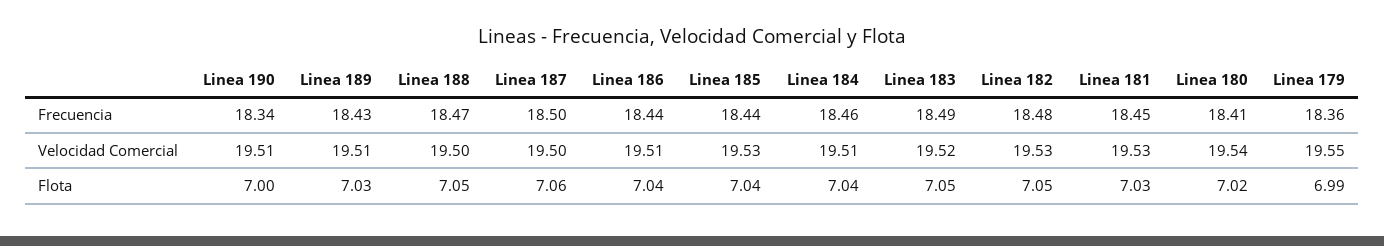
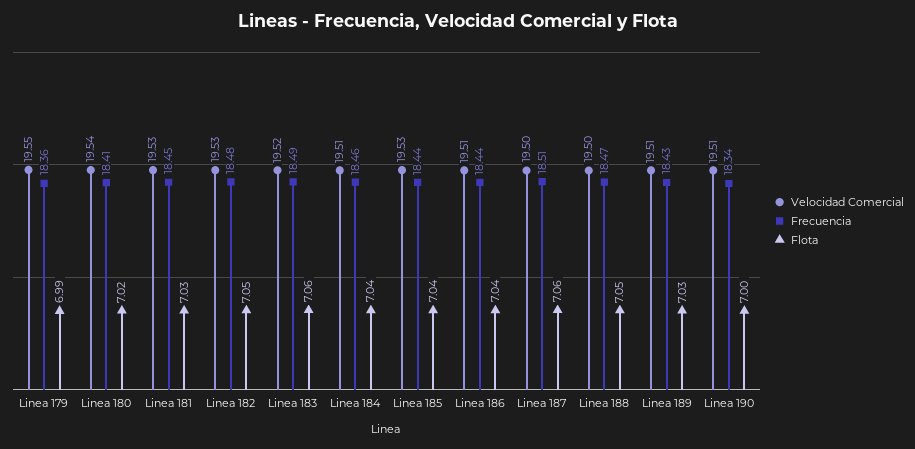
  {
    "Frecuencia": {
      "Linea 190": 18.34,
      "Linea 189": 18.43,
      "Linea 188": 18.47,
-     "Linea 187": 18.5,
+     "Linea 187": 18.51,
      "Linea 186": 18.44,
      "Linea 185": 18.44,
      "Linea 184": 18.46,
      "Linea 183": 18.49,
      "Linea 182": 18.48,
      "Linea 181": 18.45,
      "Linea 180": 18.41,
      "Linea 179": 18.36
    },
    "Velocidad Comercial": {
      "Linea 190": 19.51,
      "Linea 189": 19.51,
      "Linea 188": 19.5,
      "Linea 187": 19.5,
      "Linea 186": 19.51,
      "Linea 185": 19.53,
      "Linea 184": 19.51,
      "Linea 183": 19.52,
      "Linea 182": 19.53,
      "Linea 181": 19.53,
      "Linea 180": 19.54,
      "Linea 179": 19.55
    },
    "Flota": {
      "Linea 190": 7,
      "Linea 189": 7.03,
      "Linea 188": 7.05,
      "Linea 187": 7.06,
      "Linea 186": 7.04,
      "Linea 185": 7.04,
      "Linea 184": 7.04,
-     "Linea 183": 7.05,
+     "Linea 183": 7.06,
      "Linea 182": 7.05,
      "Linea 181": 7.03,
      "Linea 180": 7.02,
      "Linea 179": 6.99
    }
  }

